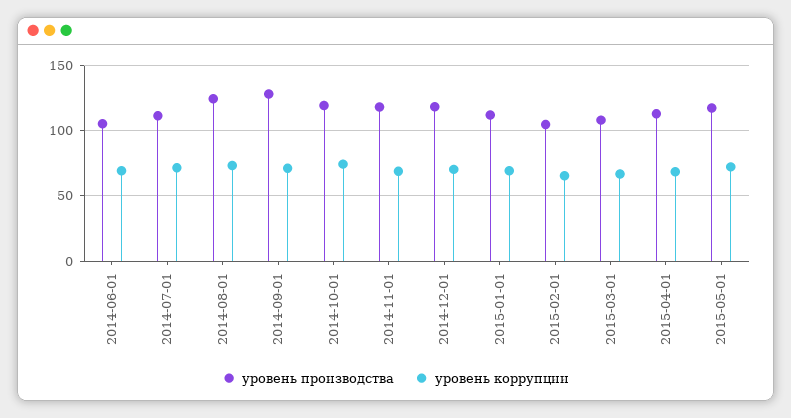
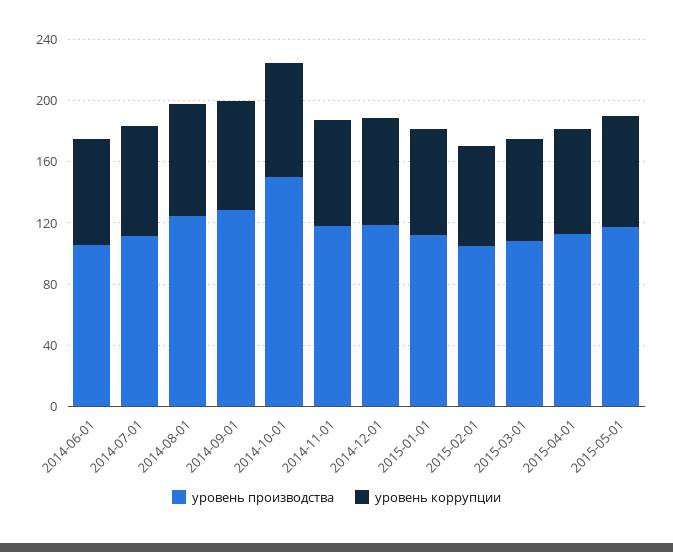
  {
    "уровень производства": {
      "2014-06-01": 105,
      "2014-07-01": 110,
      "2014-08-01": 125,
      "2014-09-01": 130,
-     "2014-10-01": 120,
+     "2014-10-01": 150,
      "2014-11-01": 120,
      "2014-12-01": 120,
      "2015-01-01": 110,
      "2015-02-01": 105,
      "2015-03-01": 110,
      "2015-04-01": 115,
      "2015-05-01": 120
    },
    "уровень коррупции": {
      "2014-06-01": 70,
      "2014-07-01": 70,
      "2014-08-01": 75,
      "2014-09-01": 70,
      "2014-10-01": 75,
      "2014-11-01": 70,
      "2014-12-01": 70,
      "2015-01-01": 70,
      "2015-02-01": 65,
      "2015-03-01": 65,
      "2015-04-01": 70,
      "2015-05-01": 70
    }
  }

